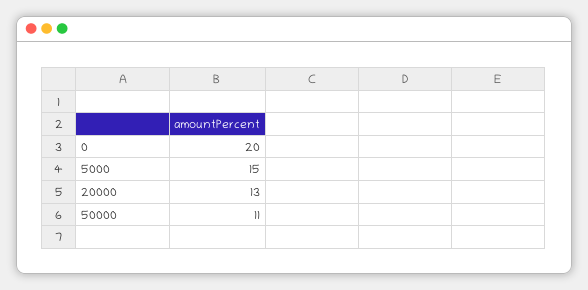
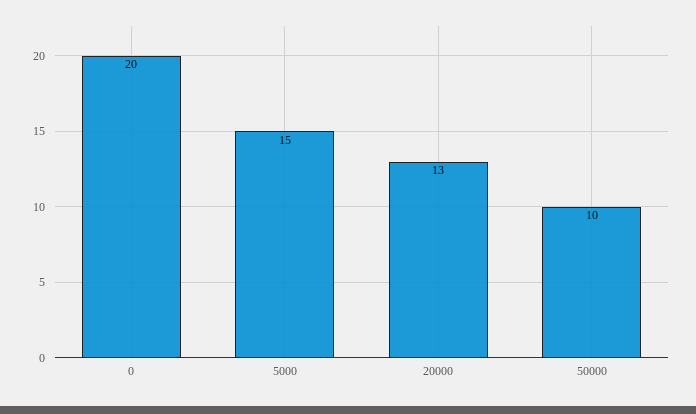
  {
    "0": 20,
    "5000": 15,
    "20000": 13,
-   "50000": 11
+   "50000": 10
  }

